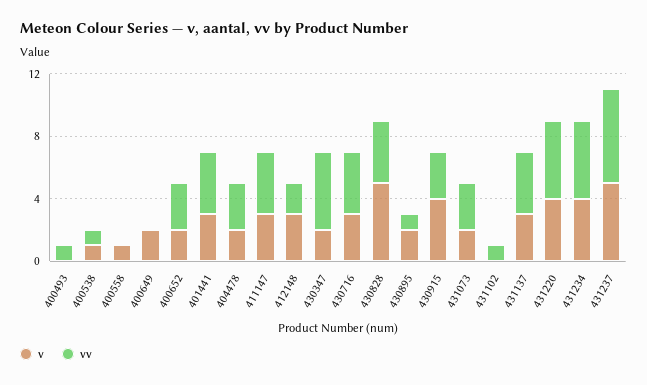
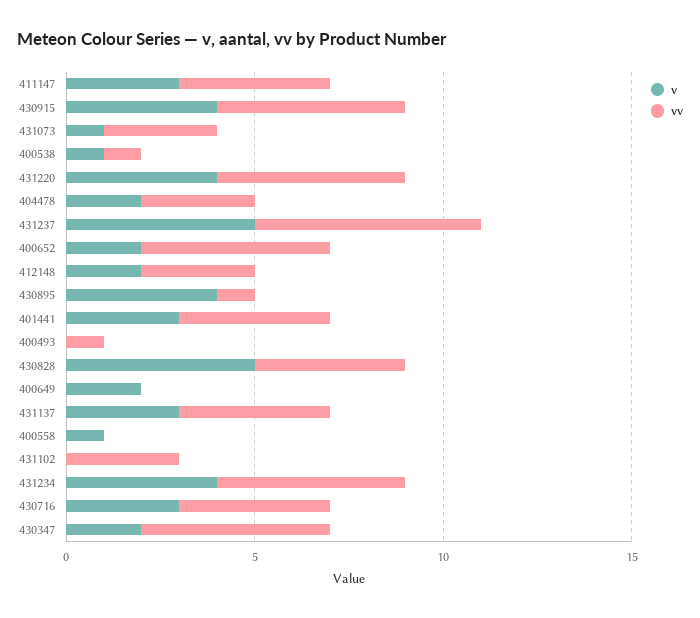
  {
    "v": {
      "400493": 0,
      "400538": 1,
      "400558": 1,
      "400649": 2,
      "400652": 2,
      "401441": 3,
      "404478": 2,
      "411147": 3,
-     "412148": 3,
+     "412148": 2,
      "430347": 2,
      "430716": 3,
      "430828": 5,
-     "430895": 2,
+     "430895": 4,
      "430915": 4,
-     "431073": 2,
+     "431073": 1,
      "431102": 0,
      "431137": 3,
      "431220": 4,
      "431234": 4,
      "431237": 5
    },
    "vv": {
      "400493": 1,
      "400538": 1,
      "400558": 0,
      "400649": 0,
-     "400652": 3,
+     "400652": 5,
      "401441": 4,
      "404478": 3,
      "411147": 4,
-     "412148": 2,
+     "412148": 3,
      "430347": 5,
      "430716": 4,
      "430828": 4,
      "430895": 1,
-     "430915": 3,
+     "430915": 5,
      "431073": 3,
-     "431102": 1,
+     "431102": 3,
      "431137": 4,
      "431220": 5,
      "431234": 5,
      "431237": 6
    }
  }

